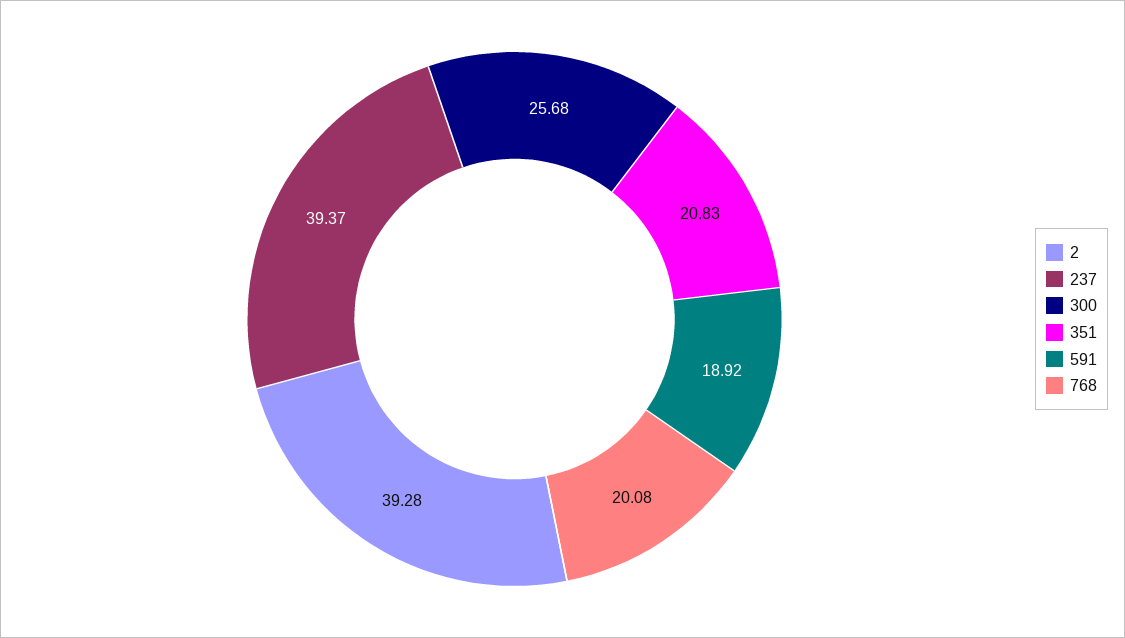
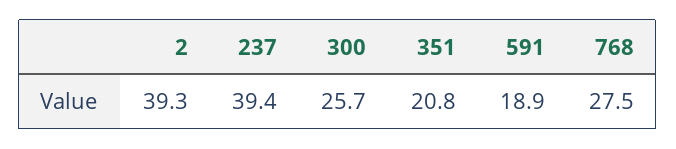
  {
    "2": 39.28,
    "237": 39.37,
    "300": 25.68,
    "351": 20.83,
    "591": 18.92,
-   "768": 20.08
+   "768": 27.5
  }

